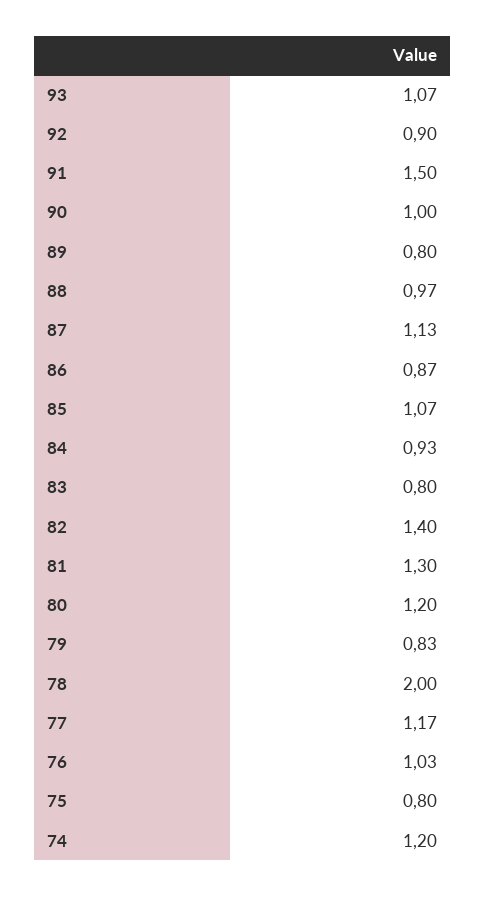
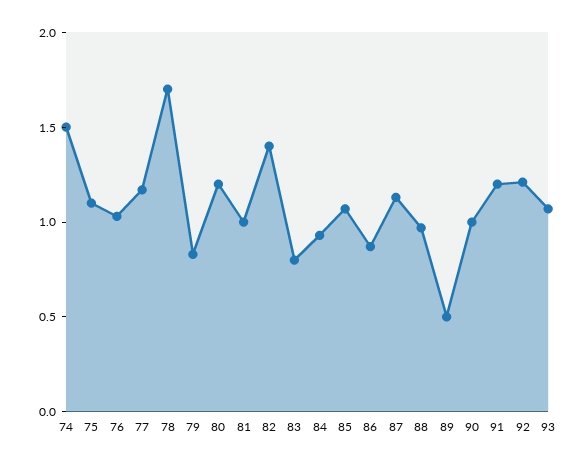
  {
    "93": 1.07,
-   "92": 0.9,
+   "92": 1.2,
-   "91": 1.5,
+   "91": 1.2,
    "90": 1,
-   "89": 0.8,
+   "89": 0.5,
    "88": 0.97,
    "87": 1.13,
    "86": 0.87,
    "85": 1.07,
    "84": 0.93,
    "83": 0.8,
    "82": 1.4,
-   "81": 1.3,
+   "81": 1,
    "80": 1.2,
    "79": 0.83,
-   "78": 2,
+   "78": 1.7,
    "77": 1.17,
    "76": 1.03,
-   "75": 0.8,
+   "75": 1.1,
-   "74": 1.2
+   "74": 1.5
  }

